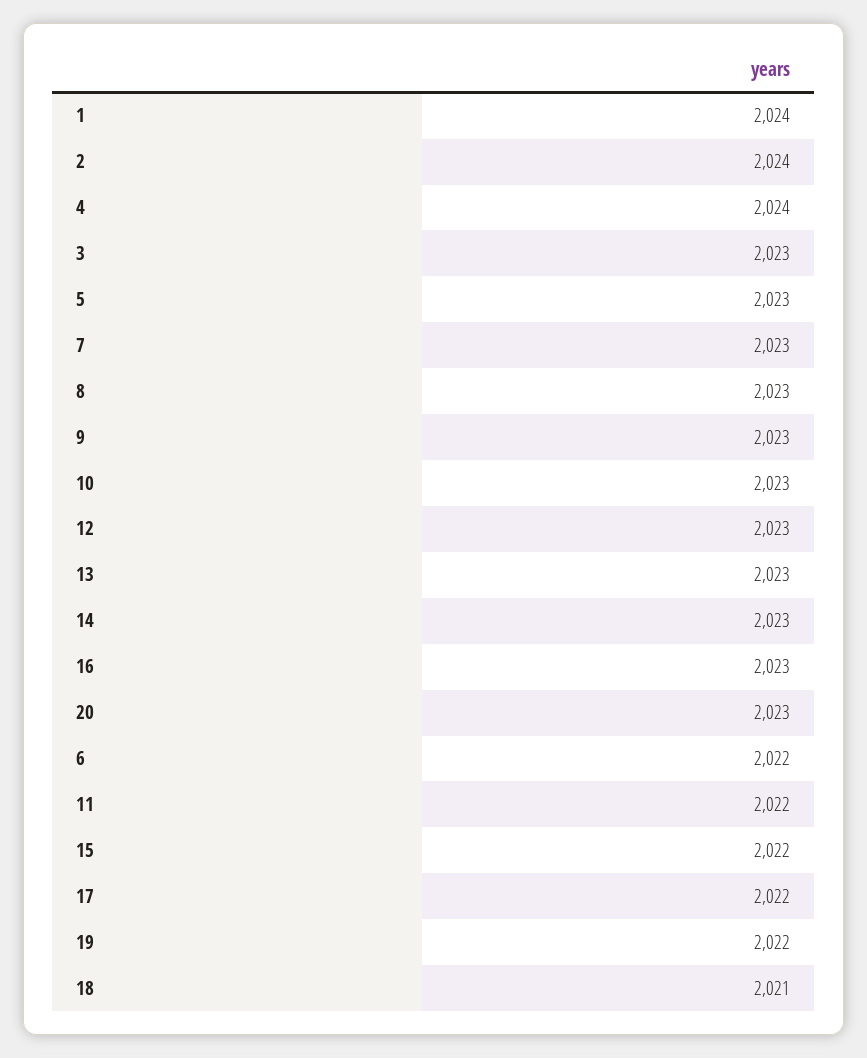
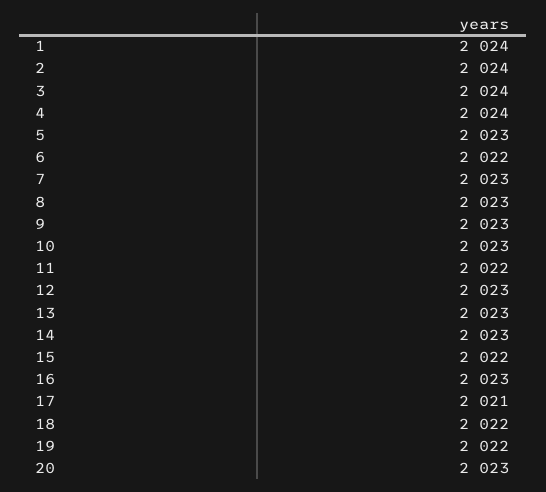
  {
    "1": 2024,
    "2": 2024,
    "4": 2024,
-   "3": 2023,
+   "3": 2024,
    "5": 2023,
    "7": 2023,
    "8": 2023,
    "9": 2023,
    "10": 2023,
    "12": 2023,
    "13": 2023,
    "14": 2023,
    "16": 2023,
    "20": 2023,
    "6": 2022,
    "11": 2022,
    "15": 2022,
-   "17": 2022,
+   "17": 2021,
    "19": 2022,
-   "18": 2021
+   "18": 2022
  }

